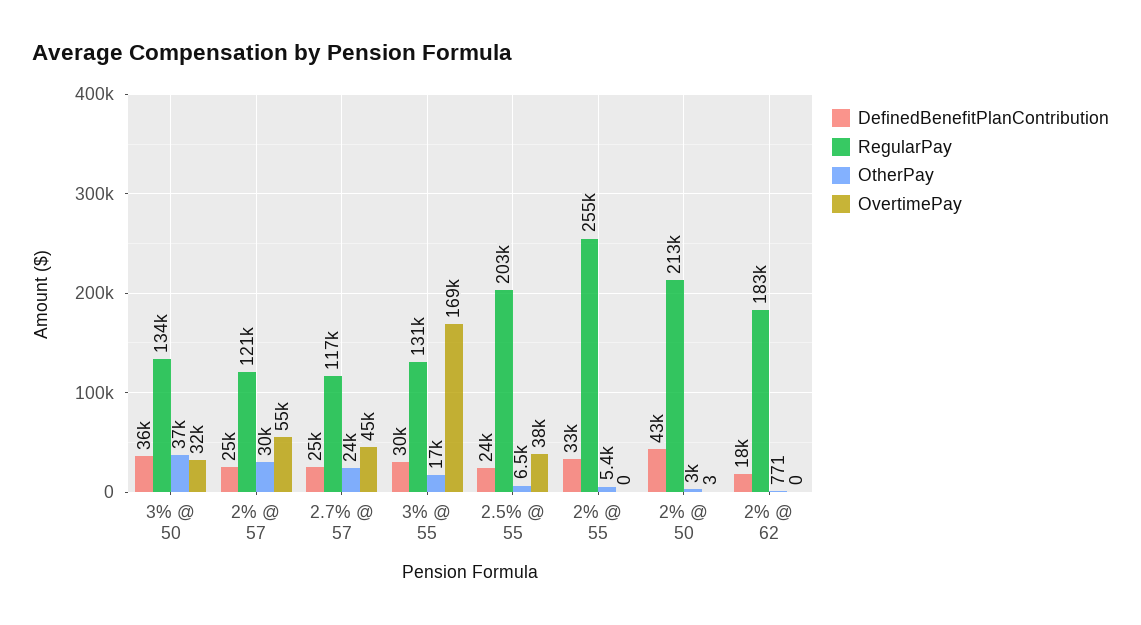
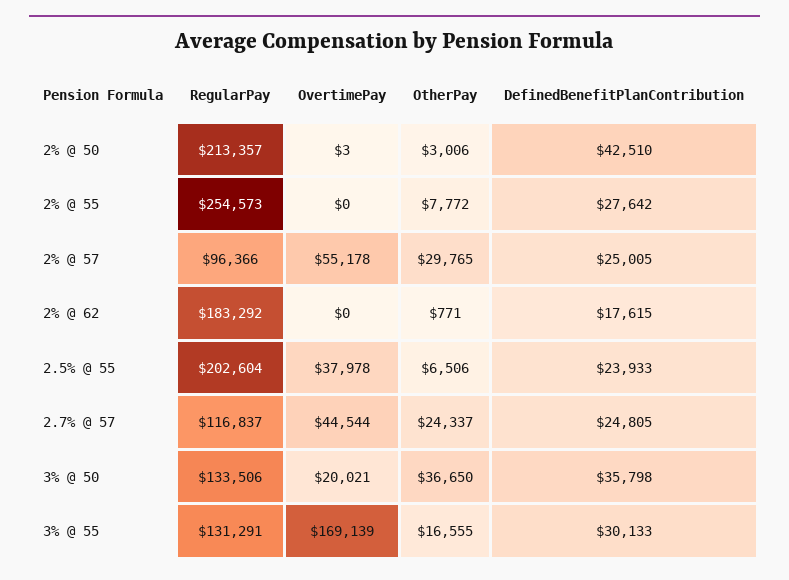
  {
    "DefinedBenefitPlanContribution": {
      "3% @ 50": 35798,
      "2% @ 57": 25005,
      "2.7% @ 57": 24805,
      "3% @ 55": 30133,
      "2.5% @ 55": 23933,
-     "2% @ 55": 33000,
+     "2% @ 55": 27642,
      "2% @ 50": 42510,
      "2% @ 62": 17615
    },
    "RegularPay": {
      "3% @ 50": 133506,
-     "2% @ 57": 121000,
+     "2% @ 57": 96366,
      "2.7% @ 57": 116837,
      "3% @ 55": 131291,
      "2.5% @ 55": 202604,
      "2% @ 55": 254573,
      "2% @ 50": 213357,
      "2% @ 62": 183292
    },
    "OtherPay": {
      "3% @ 50": 36650,
      "2% @ 57": 29765,
      "2.7% @ 57": 24337,
      "3% @ 55": 16555,
      "2.5% @ 55": 6506,
-     "2% @ 55": 5400,
+     "2% @ 55": 7772,
      "2% @ 50": 3006,
      "2% @ 62": 771
    },
    "OvertimePay": {
-     "3% @ 50": 32000,
+     "3% @ 50": 20021,
      "2% @ 57": 55178,
      "2.7% @ 57": 44544,
      "3% @ 55": 169139,
      "2.5% @ 55": 37978,
      "2% @ 55": 0,
      "2% @ 50": 3,
      "2% @ 62": 0
    }
  }

